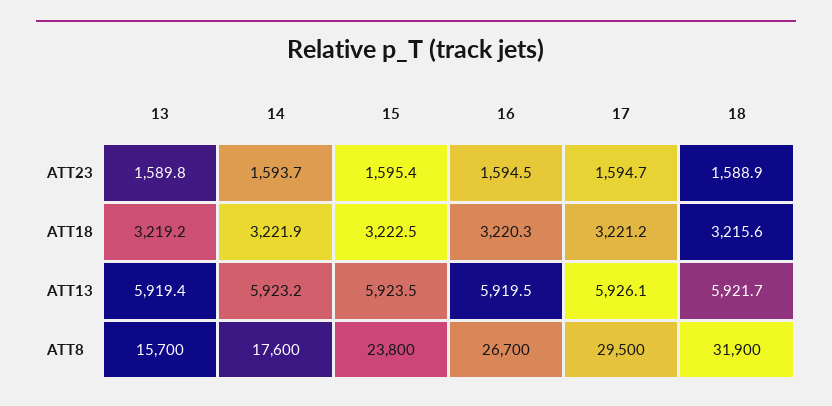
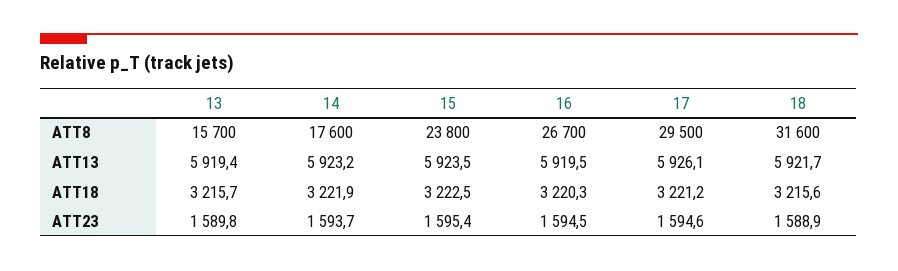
  {
    "13": {
      "ATT23": 1589.8,
-     "ATT18": 3219.2,
+     "ATT18": 3215.7,
      "ATT13": 5919.4,
      "ATT8": 15700
    },
    "14": {
      "ATT23": 1593.7,
      "ATT18": 3221.9,
      "ATT13": 5923.2,
      "ATT8": 17600
    },
    "15": {
      "ATT23": 1595.4,
      "ATT18": 3222.5,
      "ATT13": 5923.5,
      "ATT8": 23800
    },
    "16": {
      "ATT23": 1594.5,
      "ATT18": 3220.3,
      "ATT13": 5919.5,
      "ATT8": 26700
    },
    "17": {
-     "ATT23": 1594.7,
+     "ATT23": 1594.6,
      "ATT18": 3221.2,
      "ATT13": 5926.1,
      "ATT8": 29500
    },
    "18": {
      "ATT23": 1588.9,
      "ATT18": 3215.6,
      "ATT13": 5921.7,
-     "ATT8": 31900
+     "ATT8": 31600
    }
  }

